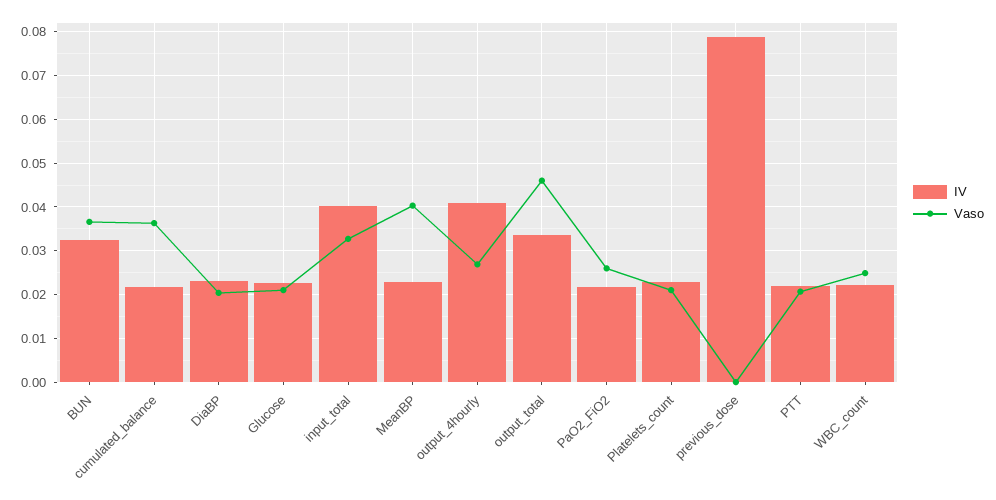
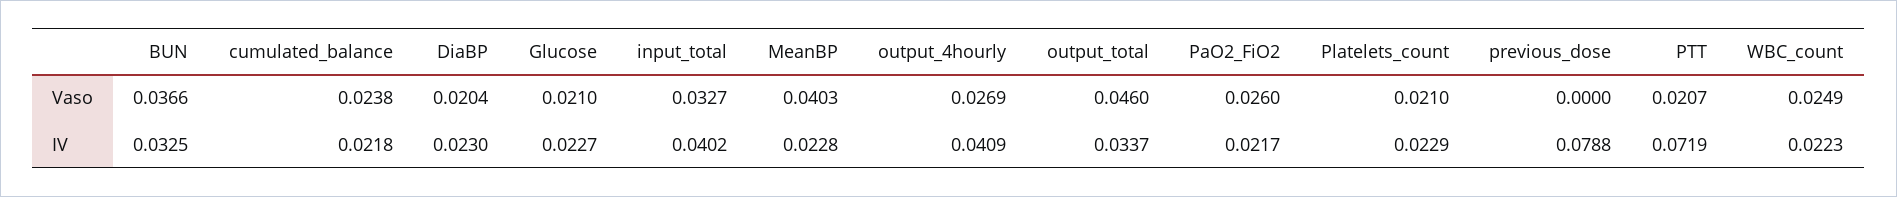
  {
    "IV": {
      "BUN": 0.0325,
      "cumulated_balance": 0.0218,
      "DiaBP": 0.023,
      "Glucose": 0.0227,
      "input_total": 0.0402,
      "MeanBP": 0.0228,
      "output_4hourly": 0.0409,
      "output_total": 0.0337,
      "PaO2_FiO2": 0.0217,
      "Platelets_count": 0.0229,
      "previous_dose": 0.0788,
-     "PTT": 0.022,
+     "PTT": 0.0719,
      "WBC_count": 0.0223
    },
    "Vaso": {
      "BUN": 0.0366,
-     "cumulated_balance": 0.036,
+     "cumulated_balance": 0.0238,
      "DiaBP": 0.0204,
      "Glucose": 0.021,
      "input_total": 0.0327,
      "MeanBP": 0.0403,
      "output_4hourly": 0.0269,
      "output_total": 0.046,
      "PaO2_FiO2": 0.026,
      "Platelets_count": 0.021,
      "previous_dose": 0,
      "PTT": 0.0207,
      "WBC_count": 0.0249
    }
  }

